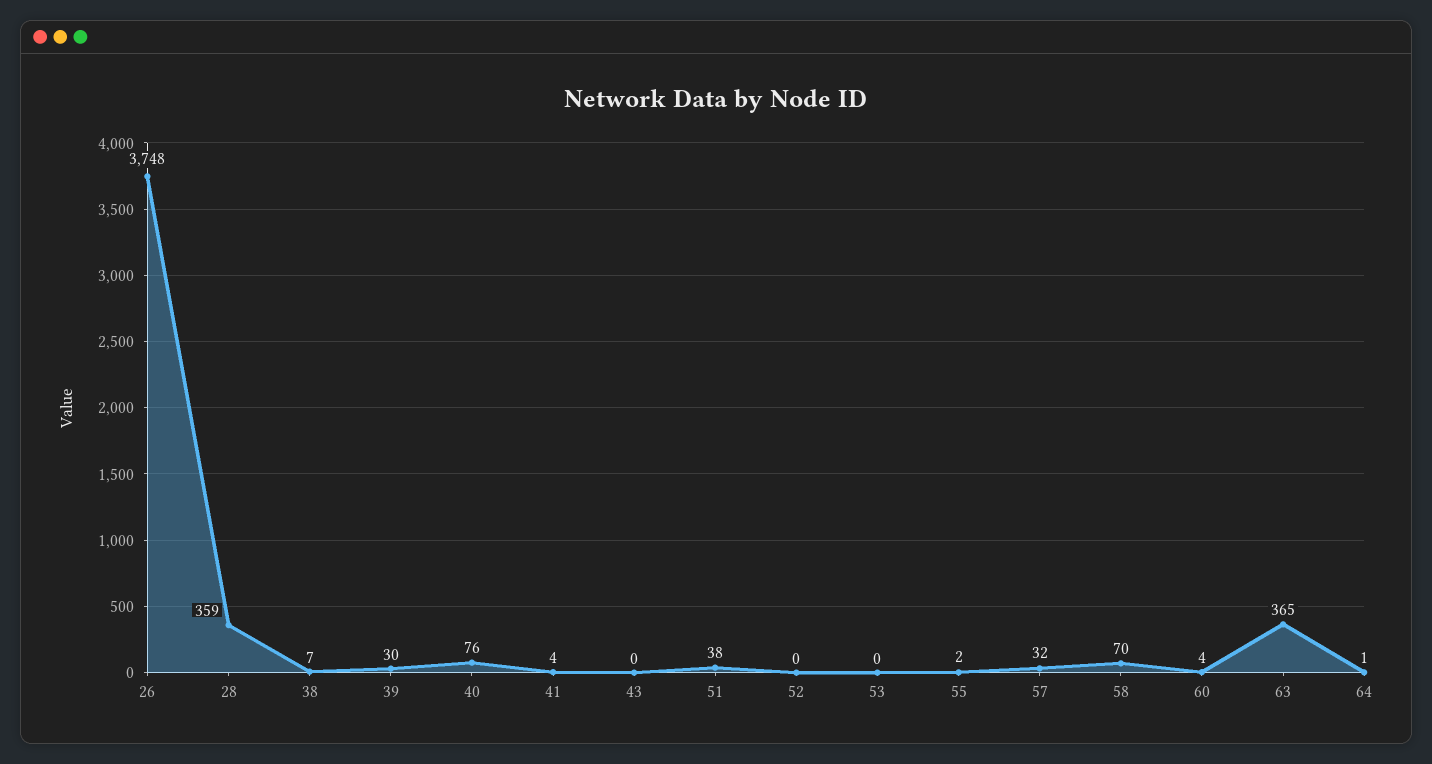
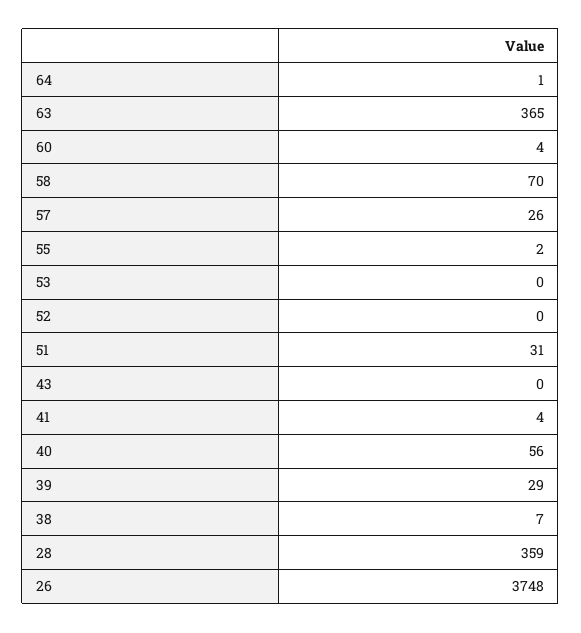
  {
    "26": 3748,
    "28": 359,
    "38": 7,
-   "39": 30,
+   "39": 29,
-   "40": 76,
+   "40": 56,
    "41": 4,
    "43": 0,
-   "51": 38,
+   "51": 31,
    "52": 0,
    "53": 0,
    "55": 2,
-   "57": 32,
+   "57": 26,
    "58": 70,
    "60": 4,
    "63": 365,
    "64": 1
  }

